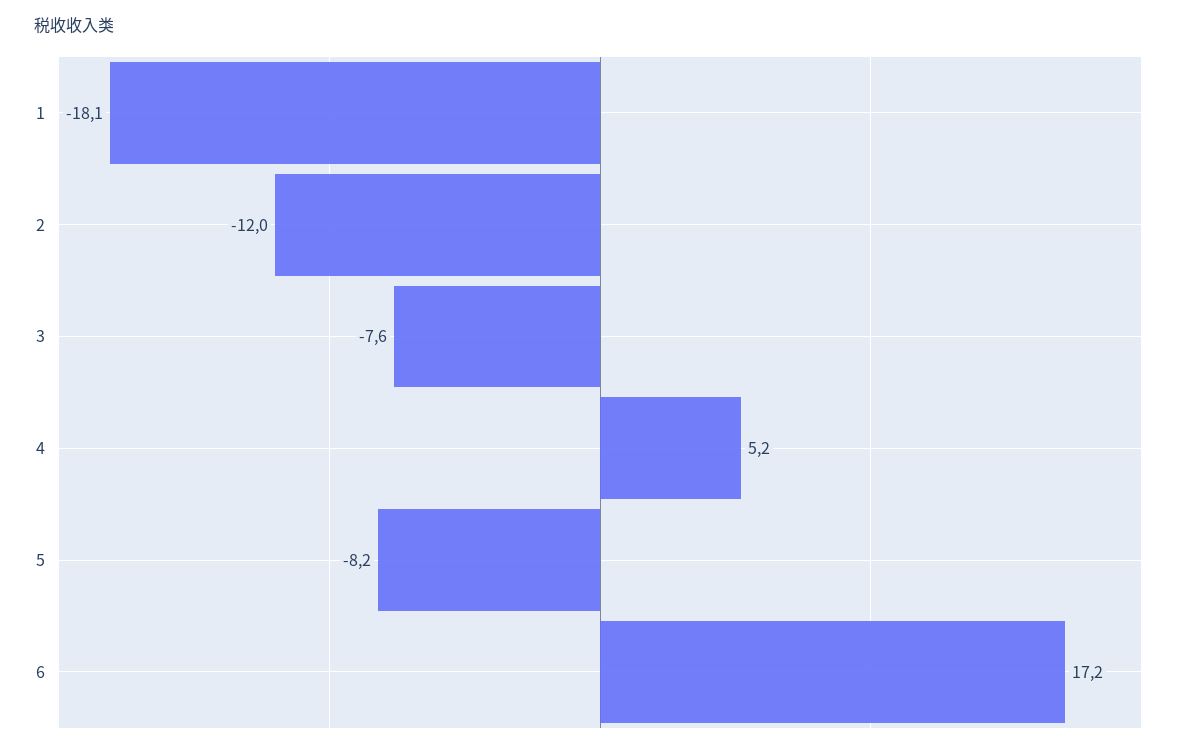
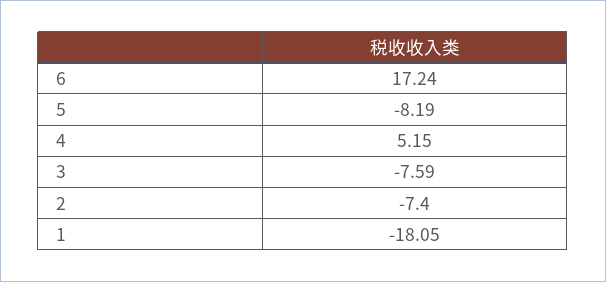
  {
    "1": -18.05,
-   "2": -12,
+   "2": -7.4,
    "3": -7.59,
    "4": 5.15,
    "5": -8.19,
    "6": 17.24
  }

